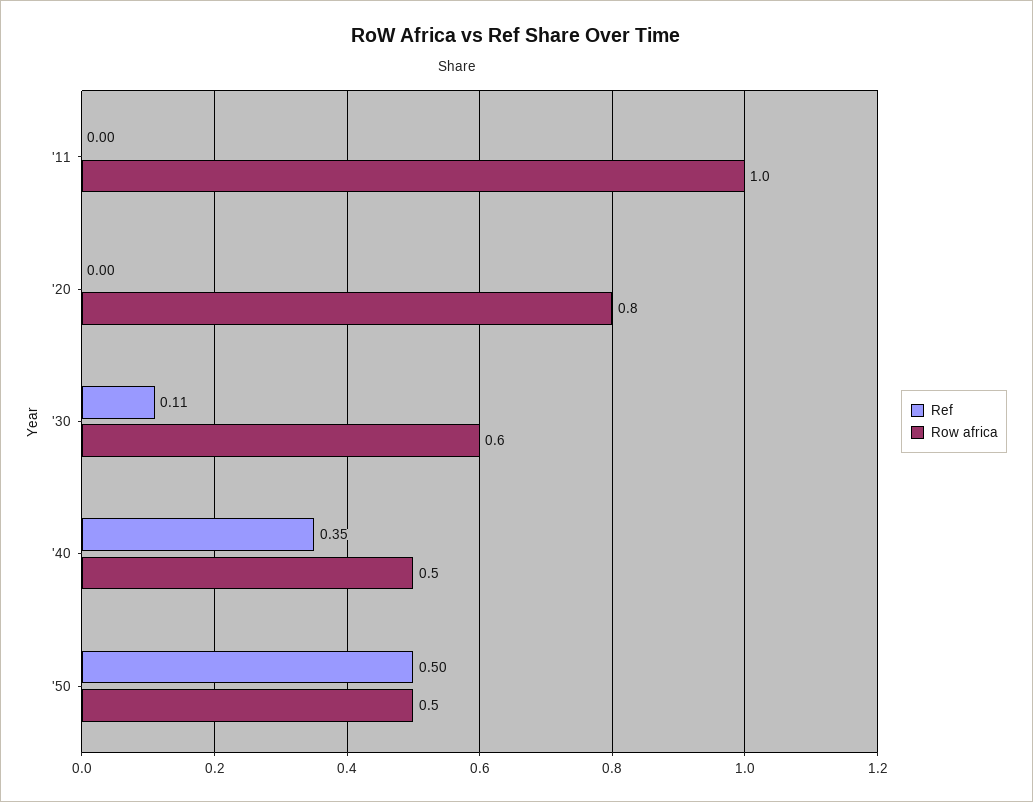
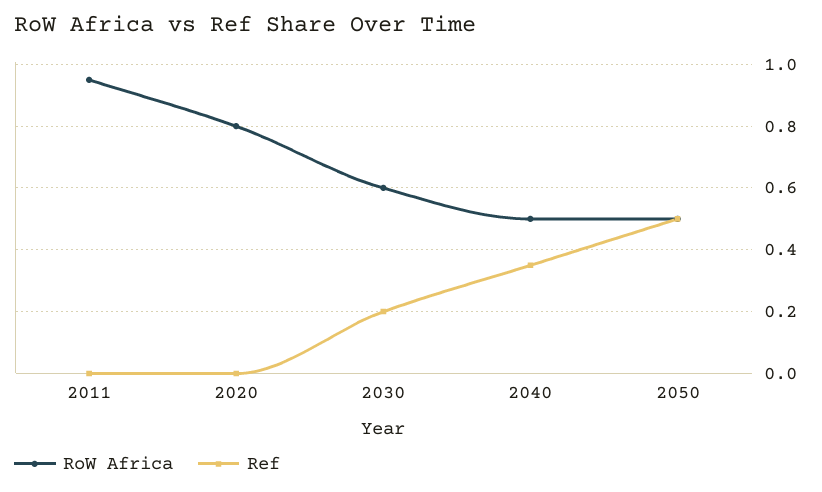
  {
    "Ref": {
      "'11": 0,
      "'20": 0,
-     "'30": 0.11,
+     "'30": 0.2,
      "'40": 0.35,
      "'50": 0.5
    },
    "Row africa": {
-     "'11": 1,
+     "'11": 0.95,
      "'20": 0.8,
      "'30": 0.6,
      "'40": 0.5,
      "'50": 0.5
    }
  }

